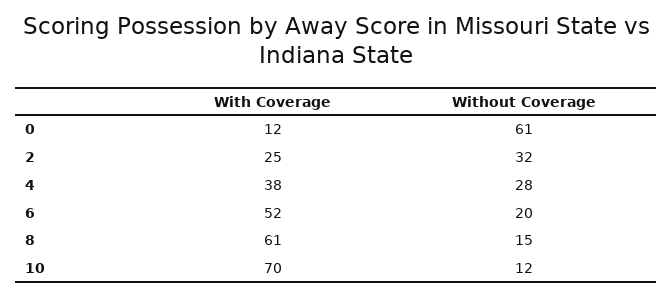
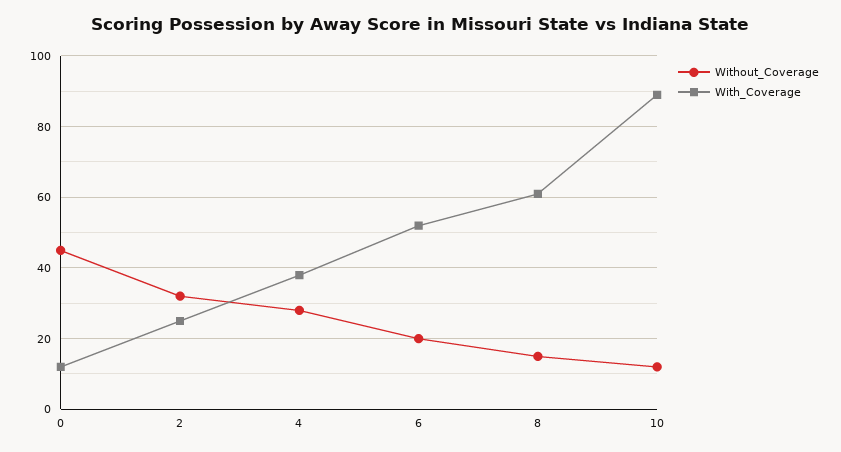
  {
    "With Coverage": {
      "0": 12,
      "2": 25,
      "4": 38,
      "6": 52,
      "8": 61,
-     "10": 70
+     "10": 90
    },
    "Without Coverage": {
-     "0": 61,
+     "0": 45,
      "2": 32,
      "4": 28,
      "6": 20,
      "8": 15,
      "10": 12
    }
  }

